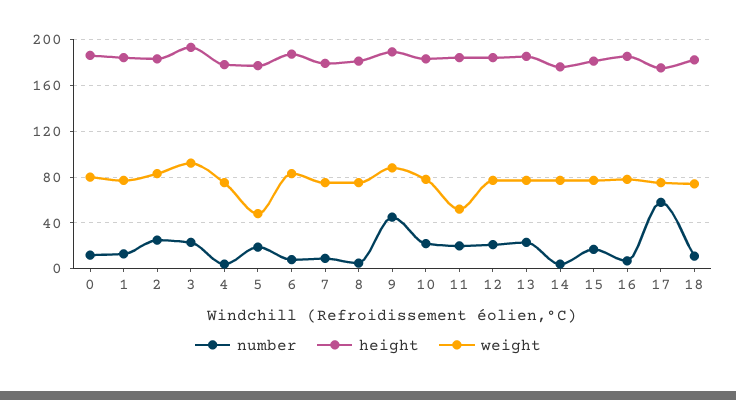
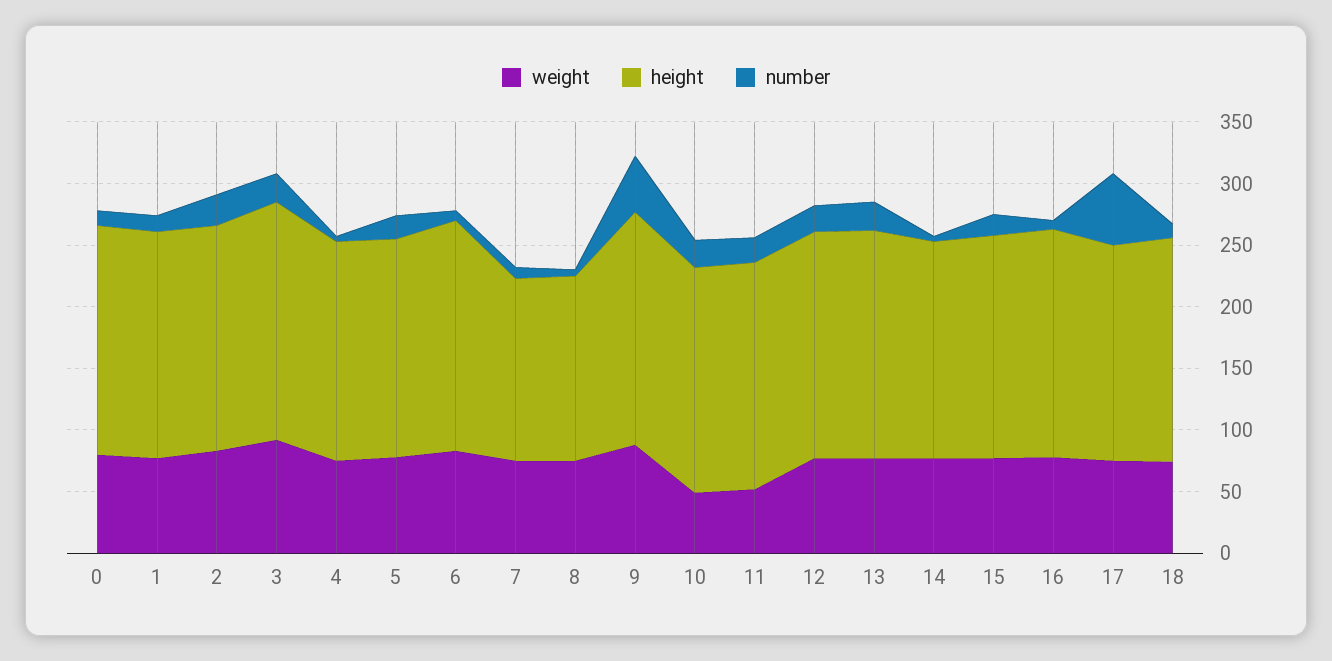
  {
    "number": {
      "0": 10,
      "1": 10,
      "2": 30,
      "3": 20,
      "4": 0,
      "5": 20,
      "6": 10,
      "7": 10,
      "8": 10,
      "9": 50,
      "10": 20,
      "11": 20,
      "12": 20,
      "13": 20,
      "14": 0,
      "15": 20,
      "16": 10,
      "17": 60,
      "18": 10
    },
    "height": {
      "0": 190,
      "1": 180,
      "2": 180,
      "3": 190,
      "4": 180,
      "5": 180,
      "6": 190,
-     "7": 180,
+     "7": 150,
-     "8": 180,
+     "8": 150,
      "9": 190,
      "10": 180,
      "11": 180,
      "12": 180,
      "13": 190,
      "14": 180,
      "15": 180,
      "16": 190,
      "17": 180,
      "18": 180
    },
    "weight": {
      "0": 80,
      "1": 80,
      "2": 80,
      "3": 90,
      "4": 80,
-     "5": 50,
+     "5": 80,
      "6": 80,
      "7": 80,
      "8": 80,
      "9": 90,
-     "10": 80,
+     "10": 50,
      "11": 50,
      "12": 80,
      "13": 80,
      "14": 80,
      "15": 80,
      "16": 80,
      "17": 80,
      "18": 70
    }
  }

